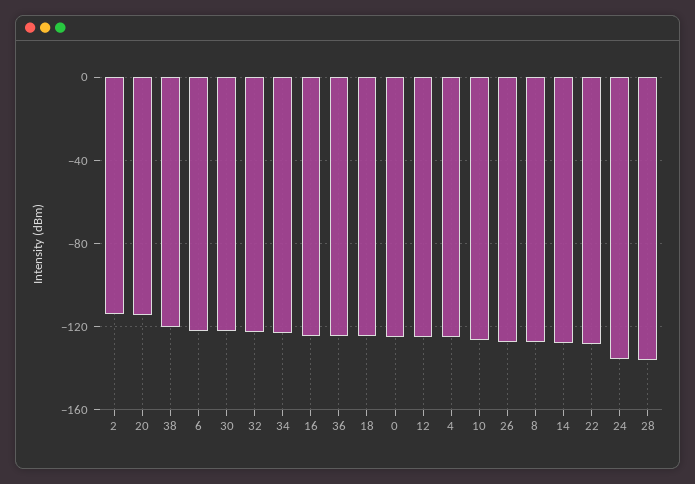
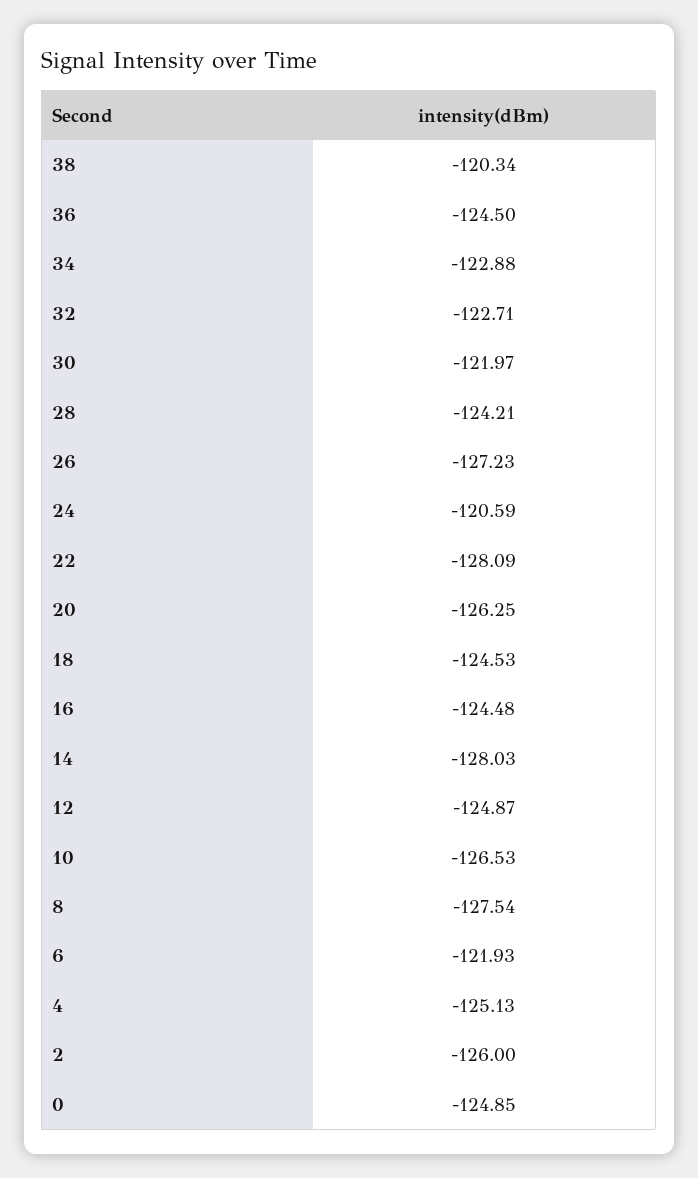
  {
-   "2": -115,
+   "2": -126,
-   "20": -115,
+   "20": -126.25,
    "38": -120.34,
    "6": -121.93,
    "30": -121.97,
    "32": -122.71,
    "34": -122.88,
    "16": -124.48,
    "36": -124.5,
    "18": -124.53,
    "0": -124.85,
    "12": -124.87,
    "4": -125.13,
    "10": -126.53,
    "26": -127.23,
    "8": -127.54,
    "14": -128.03,
    "22": -128.09,
-   "24": -135,
+   "24": -120.59,
-   "28": -135
+   "28": -124.21
  }

